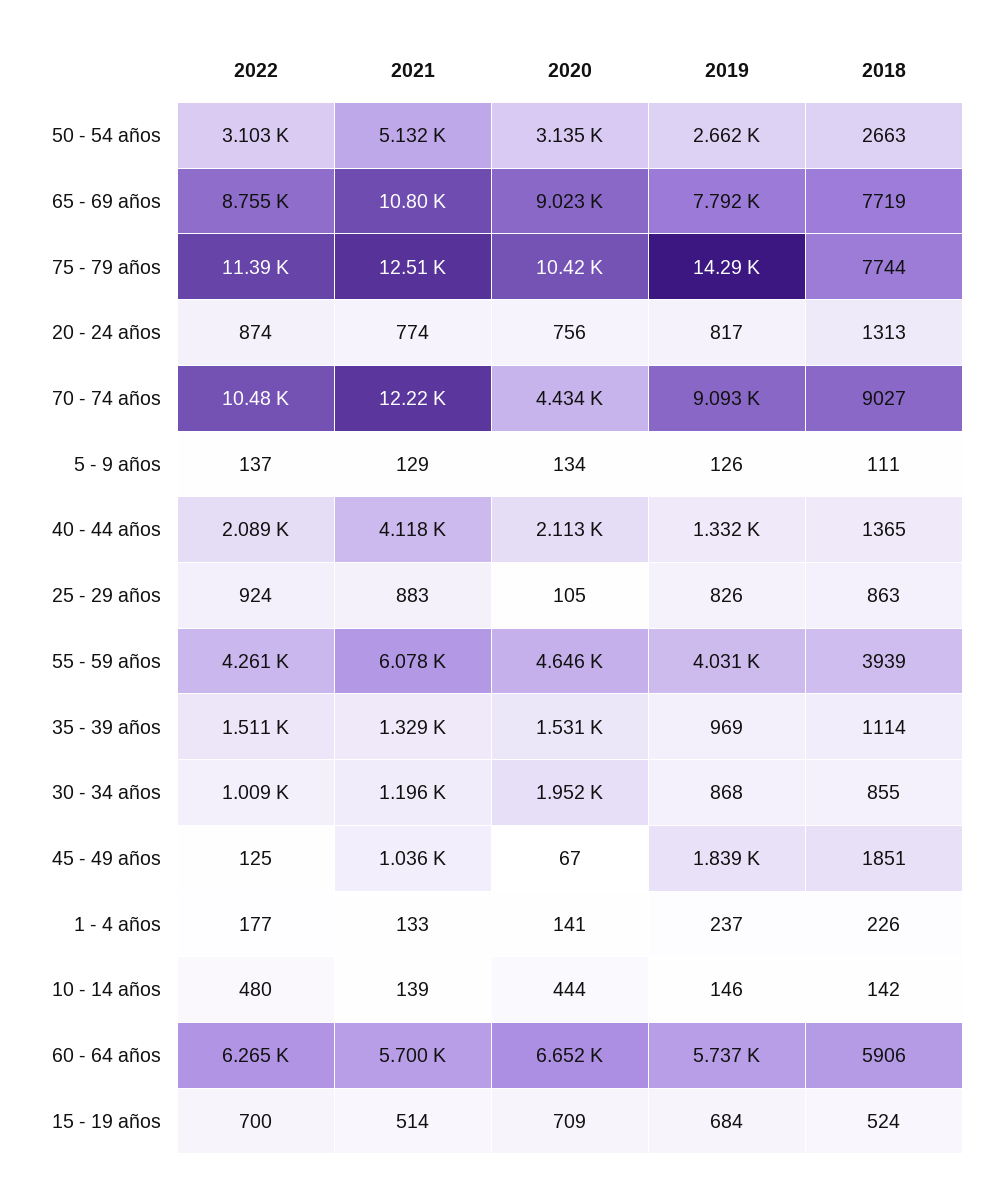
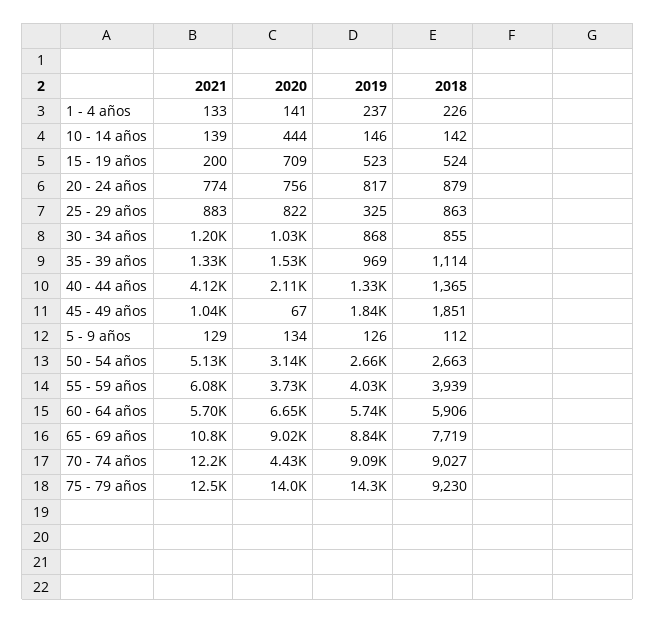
  {
-   "2022": {
-     "50 - 54 años": 3103,
-     "65 - 69 años": 8755,
-     "75 - 79 años": 11390,
-     "20 - 24 años": 874,
-     "70 - 74 años": 10480,
-     "5 - 9 años": 137,
-     "40 - 44 años": 2089,
-     "25 - 29 años": 924,
-     "55 - 59 años": 4261,
-     "35 - 39 años": 1511,
-     "30 - 34 años": 1009,
-     "45 - 49 años": 125,
-     "1 - 4 años": 177,
-     "10 - 14 años": 480,
-     "60 - 64 años": 6265,
-     "15 - 19 años": 700
-   },
    "2021": {
      "50 - 54 años": 5132,
      "65 - 69 años": 10800,
      "75 - 79 años": 12510,
      "20 - 24 años": 774,
      "70 - 74 años": 12220,
      "5 - 9 años": 129,
      "40 - 44 años": 4118,
      "25 - 29 años": 883,
      "55 - 59 años": 6078,
      "35 - 39 años": 1329,
      "30 - 34 años": 1196,
      "45 - 49 años": 1036,
      "1 - 4 años": 133,
      "10 - 14 años": 139,
      "60 - 64 años": 5700,
-     "15 - 19 años": 514
+     "15 - 19 años": 200
    },
    "2020": {
      "50 - 54 años": 3135,
      "65 - 69 años": 9023,
-     "75 - 79 años": 10420,
+     "75 - 79 años": 14000,
      "20 - 24 años": 756,
      "70 - 74 años": 4434,
      "5 - 9 años": 134,
      "40 - 44 años": 2113,
-     "25 - 29 años": 105,
+     "25 - 29 años": 822,
-     "55 - 59 años": 4646,
+     "55 - 59 años": 3730,
      "35 - 39 años": 1531,
-     "30 - 34 años": 1952,
+     "30 - 34 años": 1030,
      "45 - 49 años": 67,
      "1 - 4 años": 141,
      "10 - 14 años": 444,
      "60 - 64 años": 6652,
      "15 - 19 años": 709
    },
    "2019": {
      "50 - 54 años": 2662,
-     "65 - 69 años": 7792,
+     "65 - 69 años": 8840,
      "75 - 79 años": 14290,
      "20 - 24 años": 817,
      "70 - 74 años": 9093,
      "5 - 9 años": 126,
      "40 - 44 años": 1332,
-     "25 - 29 años": 826,
+     "25 - 29 años": 325,
      "55 - 59 años": 4031,
      "35 - 39 años": 969,
      "30 - 34 años": 868,
      "45 - 49 años": 1839,
      "1 - 4 años": 237,
      "10 - 14 años": 146,
      "60 - 64 años": 5737,
-     "15 - 19 años": 684
+     "15 - 19 años": 523
    },
    "2018": {
      "50 - 54 años": 2663,
      "65 - 69 años": 7719,
-     "75 - 79 años": 7744,
+     "75 - 79 años": 9230,
-     "20 - 24 años": 1313,
+     "20 - 24 años": 879,
      "70 - 74 años": 9027,
-     "5 - 9 años": 111,
+     "5 - 9 años": 112,
      "40 - 44 años": 1365,
      "25 - 29 años": 863,
      "55 - 59 años": 3939,
      "35 - 39 años": 1114,
      "30 - 34 años": 855,
      "45 - 49 años": 1851,
      "1 - 4 años": 226,
      "10 - 14 años": 142,
      "60 - 64 años": 5906,
      "15 - 19 años": 524
    }
  }

